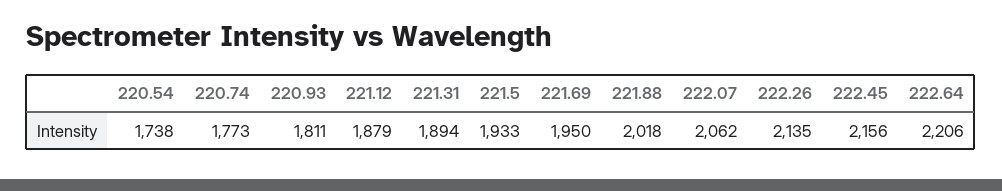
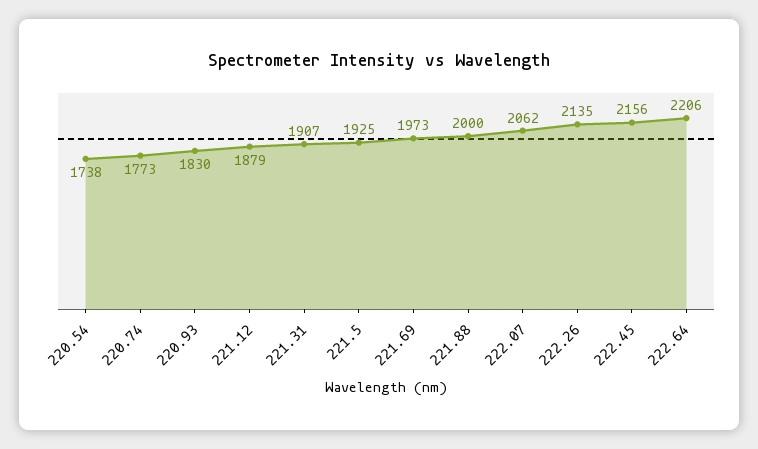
  {
    "220.54": 1738,
    "220.74": 1773,
-   "220.93": 1811,
+   "220.93": 1830,
    "221.12": 1879,
-   "221.31": 1894,
+   "221.31": 1907,
-   "221.5": 1933,
+   "221.5": 1925,
-   "221.69": 1950,
+   "221.69": 1973,
-   "221.88": 2018,
+   "221.88": 2000,
    "222.07": 2062,
    "222.26": 2135,
    "222.45": 2156,
    "222.64": 2206
  }

